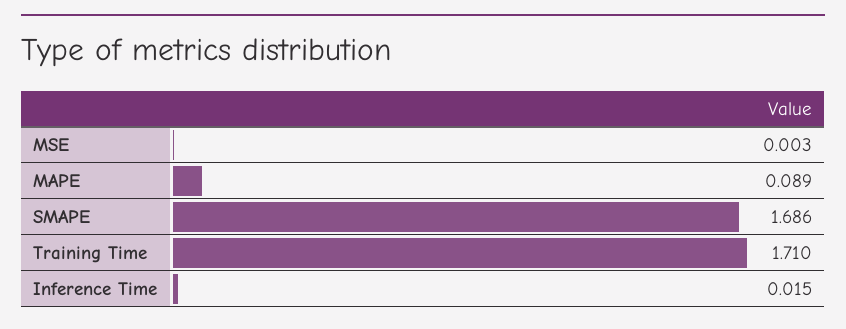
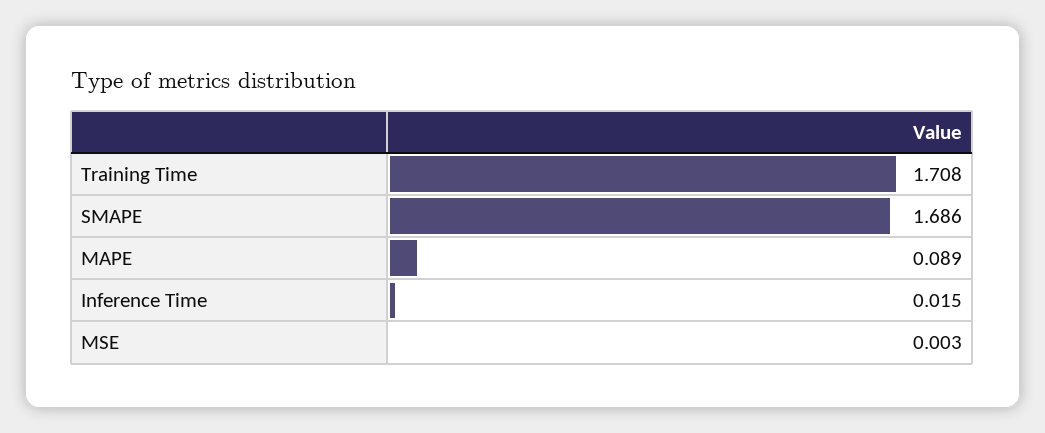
  {
    "MSE": 0.003,
    "MAPE": 0.089,
    "SMAPE": 1.686,
-   "Training Time": 1.71,
+   "Training Time": 1.708,
    "Inference Time": 0.015
  }

